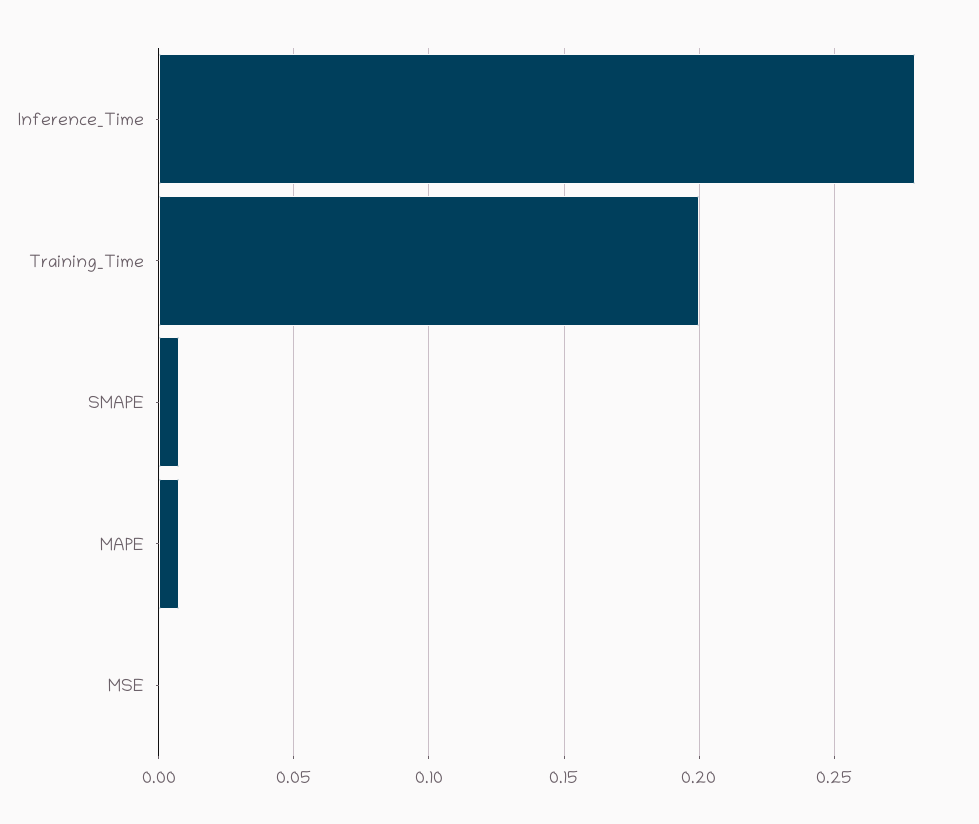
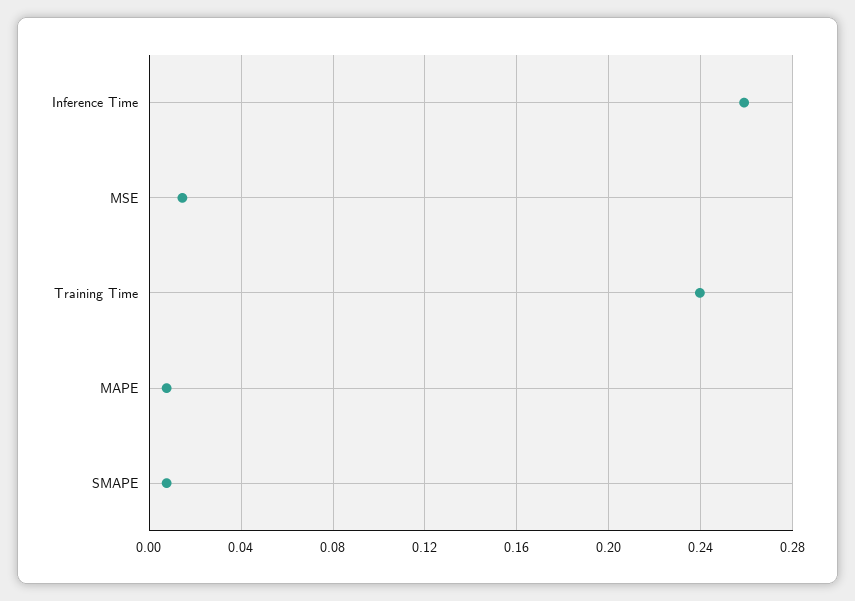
  {
-   "Inference_Time": 0.28,
+   "Inference_Time": 0.26,
-   "Training_Time": 0.2,
+   "Training_Time": 0.24,
    "SMAPE": 0.01,
    "MAPE": 0.01,
-   "MSE": 0
+   "MSE": 0.015
  }

